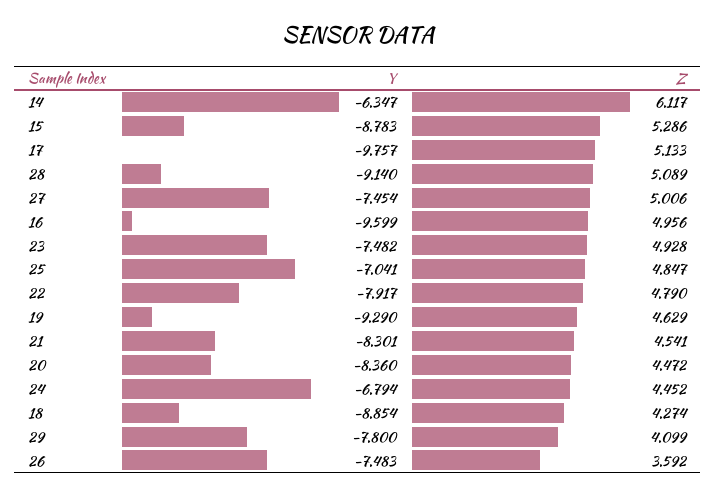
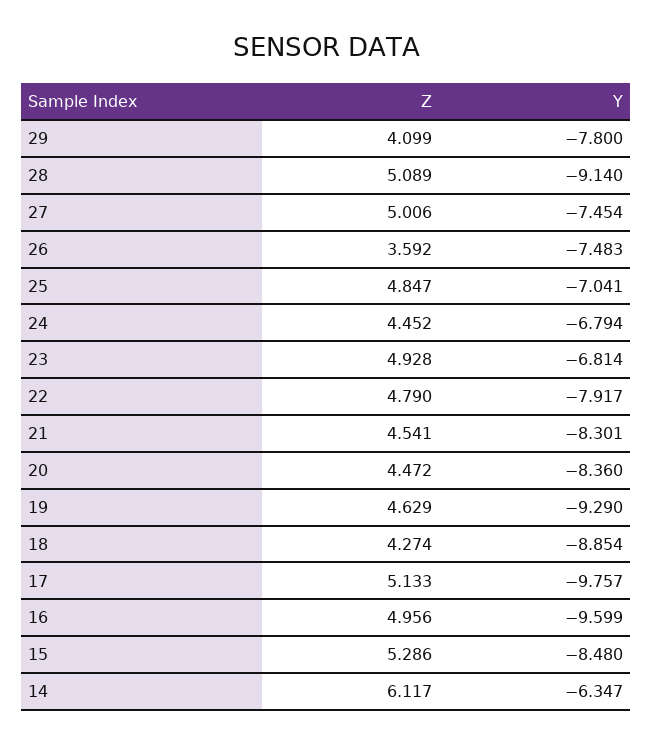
  {
    "Y": {
      "14": -6.347,
-     "15": -8.783,
+     "15": -8.48,
      "17": -9.757,
      "28": -9.14,
      "27": -7.454,
      "16": -9.599,
-     "23": -7.482,
+     "23": -6.814,
      "25": -7.041,
      "22": -7.917,
      "19": -9.29,
      "21": -8.301,
      "20": -8.36,
      "24": -6.794,
      "18": -8.854,
      "29": -7.8,
      "26": -7.483
    },
    "Z": {
      "14": 6.117,
      "15": 5.286,
      "17": 5.133,
      "28": 5.089,
      "27": 5.006,
      "16": 4.956,
      "23": 4.928,
      "25": 4.847,
      "22": 4.79,
      "19": 4.629,
      "21": 4.541,
      "20": 4.472,
      "24": 4.452,
      "18": 4.274,
      "29": 4.099,
      "26": 3.592
    }
  }

